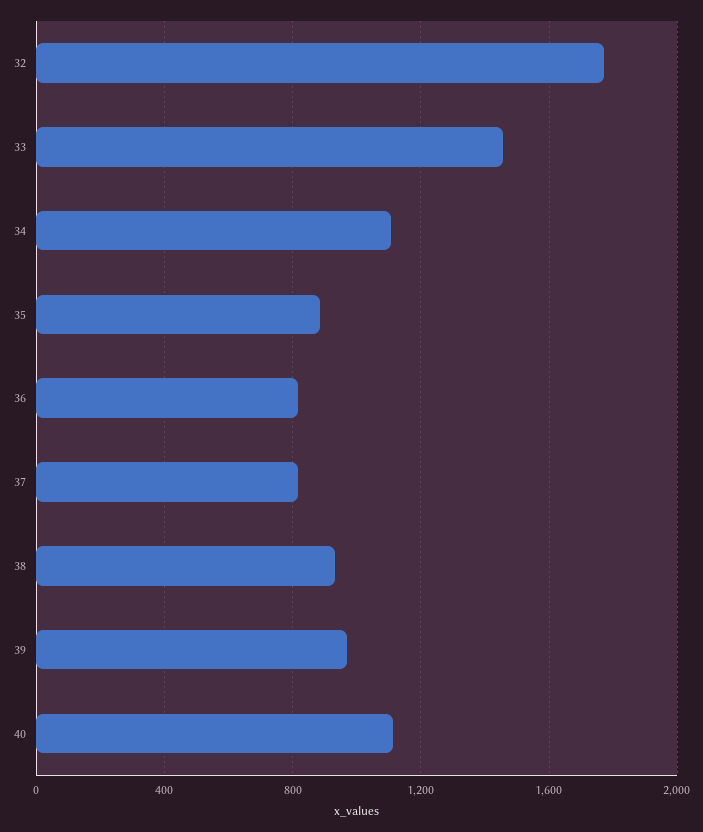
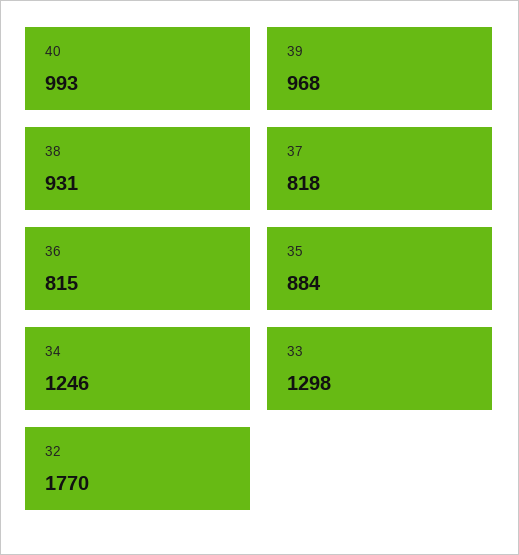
  {
    "32": 1770,
-   "33": 1450,
+   "33": 1298,
-   "34": 1100,
+   "34": 1246,
    "35": 884,
    "36": 815,
    "37": 818,
    "38": 931,
    "39": 968,
-   "40": 1100
+   "40": 993
  }

